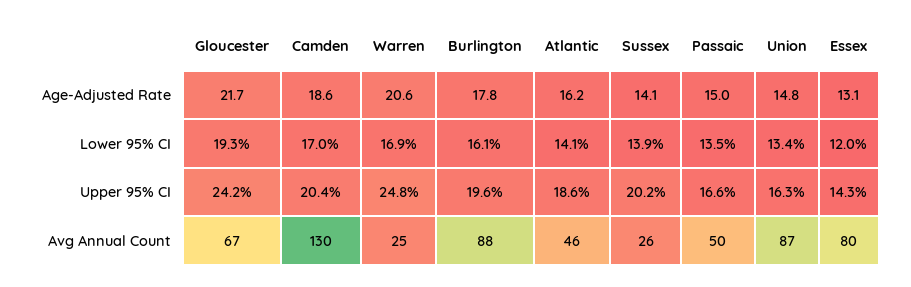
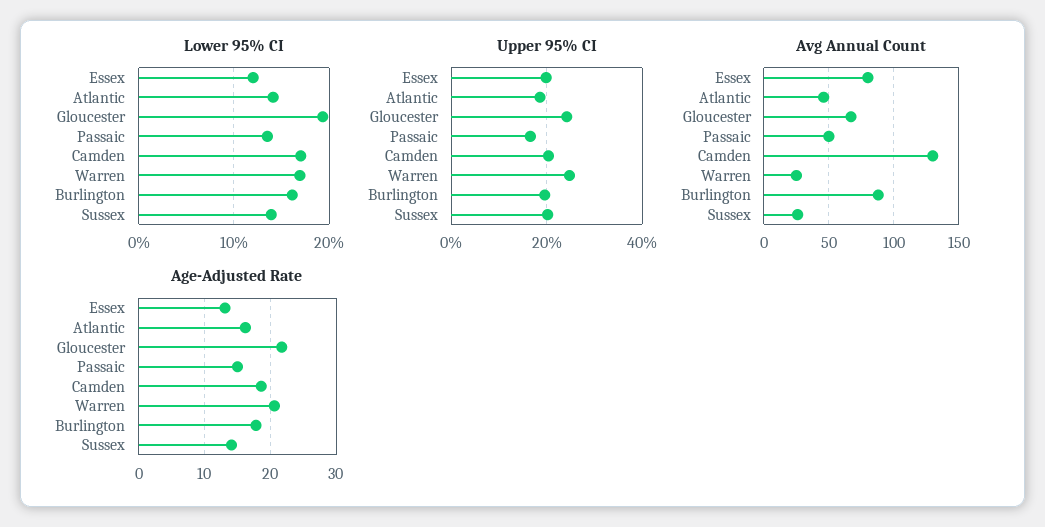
  {
    "Age-Adjusted Rate": {
      "Gloucester": 21.7,
      "Camden": 18.6,
      "Warren": 20.6,
      "Burlington": 17.8,
      "Atlantic": 16.2,
      "Sussex": 14.1,
      "Passaic": 15,
-     "Union": 14.8,
      "Essex": 13.1
    },
    "Lower 95% CI": {
      "Gloucester": 19.3,
      "Camden": 17,
      "Warren": 16.9,
      "Burlington": 16.1,
      "Atlantic": 14.1,
      "Sussex": 13.9,
      "Passaic": 13.5,
-     "Union": 13.4,
      "Essex": 12
    },
    "Upper 95% CI": {
      "Gloucester": 24.2,
      "Camden": 20.4,
      "Warren": 24.8,
      "Burlington": 19.6,
      "Atlantic": 18.6,
      "Sussex": 20.2,
      "Passaic": 16.6,
-     "Union": 16.3,
-     "Essex": 14.3
+     "Essex": 20
    },
    "Avg Annual Count": {
      "Gloucester": 67,
      "Camden": 130,
      "Warren": 25,
      "Burlington": 88,
      "Atlantic": 46,
      "Sussex": 26,
      "Passaic": 50,
-     "Union": 87,
      "Essex": 80
    }
  }

